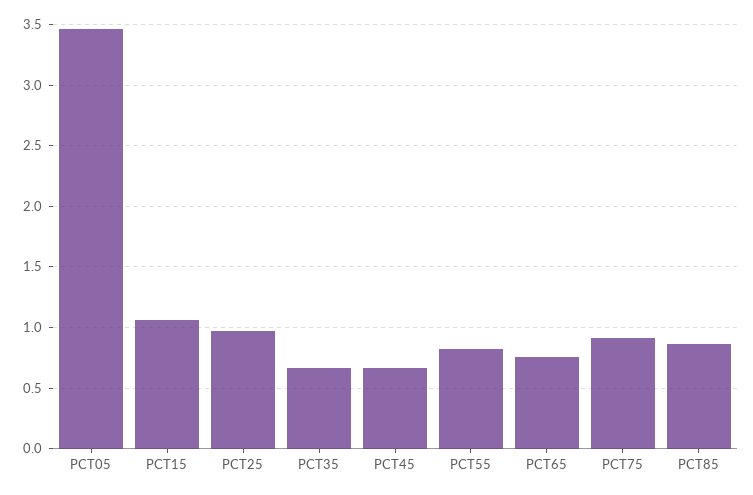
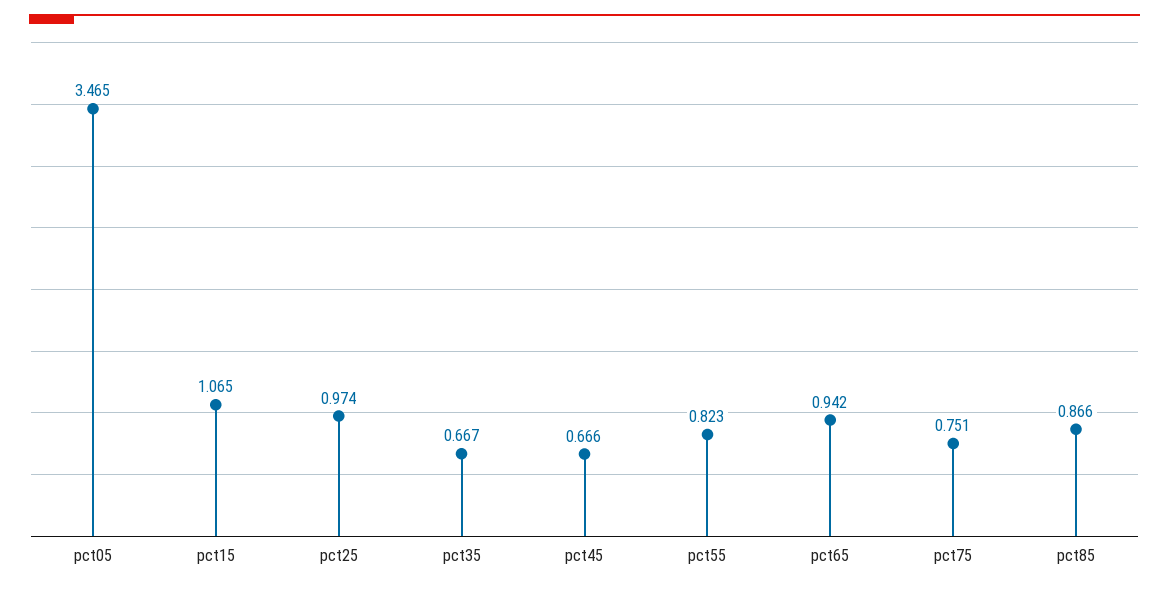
  {
    "PCT05": 3.465,
    "PCT15": 1.065,
    "PCT25": 0.974,
    "PCT35": 0.667,
    "PCT45": 0.666,
    "PCT55": 0.823,
-   "PCT65": 0.75,
+   "PCT65": 0.942,
-   "PCT75": 0.9,
+   "PCT75": 0.751,
    "PCT85": 0.866
  }

